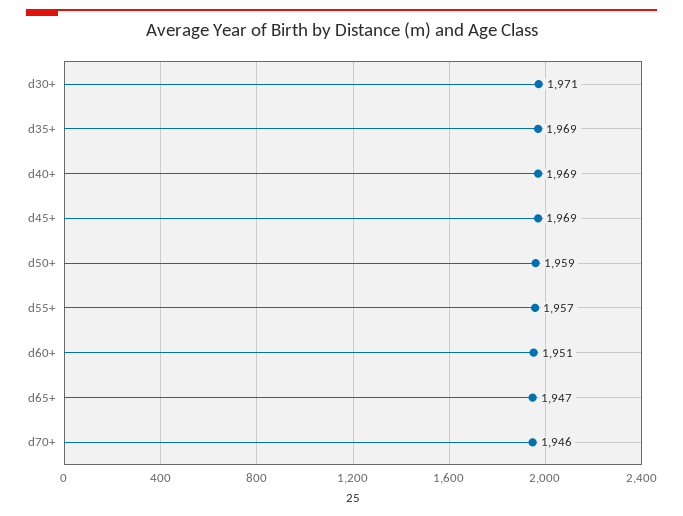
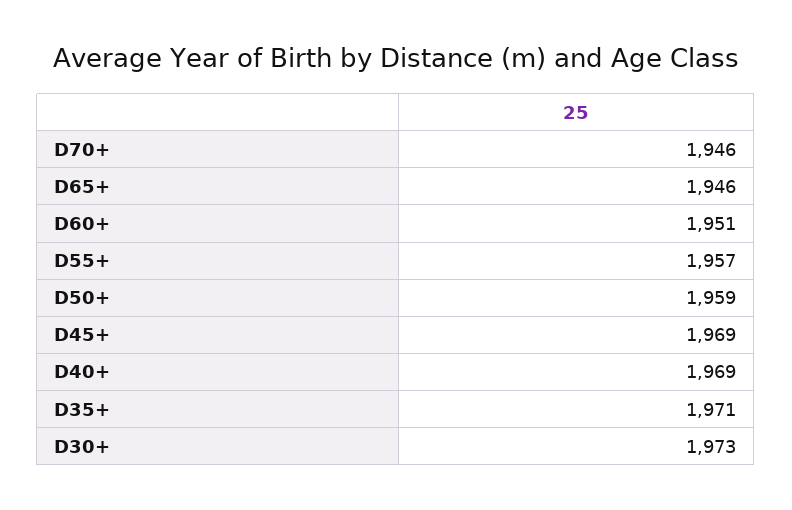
  {
-   "d30+": 1971,
+   "d30+": 1973,
-   "d35+": 1969,
+   "d35+": 1971,
    "d40+": 1969,
    "d45+": 1969,
    "d50+": 1959,
    "d55+": 1957,
    "d60+": 1951,
-   "d65+": 1947,
+   "d65+": 1946,
    "d70+": 1946
  }

